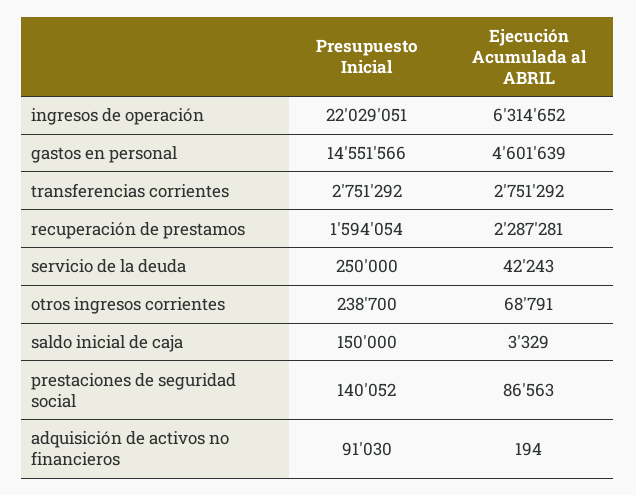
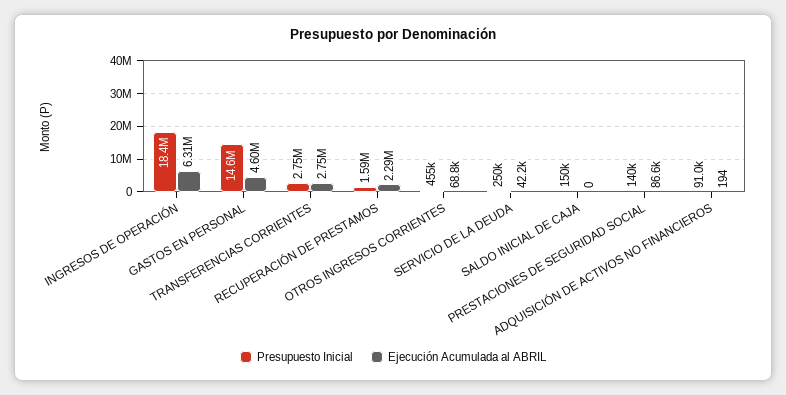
  {
    "Presupuesto Inicial": {
-     "ingresos de operación": 22029051,
+     "ingresos de operación": 18400000,
      "gastos en personal": 14551566,
      "transferencias corrientes": 2751292,
      "recuperación de prestamos": 1594054,
      "servicio de la deuda": 250000,
-     "otros ingresos corrientes": 238700,
+     "otros ingresos corrientes": 455000,
      "saldo inicial de caja": 150000,
      "prestaciones de seguridad social": 140052,
      "adquisición de activos no financieros": 91030
    },
    "Ejecución Acumulada al ABRIL": {
      "ingresos de operación": 6314652,
      "gastos en personal": 4601639,
      "transferencias corrientes": 2751292,
      "recuperación de prestamos": 2287281,
      "servicio de la deuda": 42243,
      "otros ingresos corrientes": 68791,
-     "saldo inicial de caja": 3329,
+     "saldo inicial de caja": 0,
      "prestaciones de seguridad social": 86563,
      "adquisición de activos no financieros": 194
    }
  }

